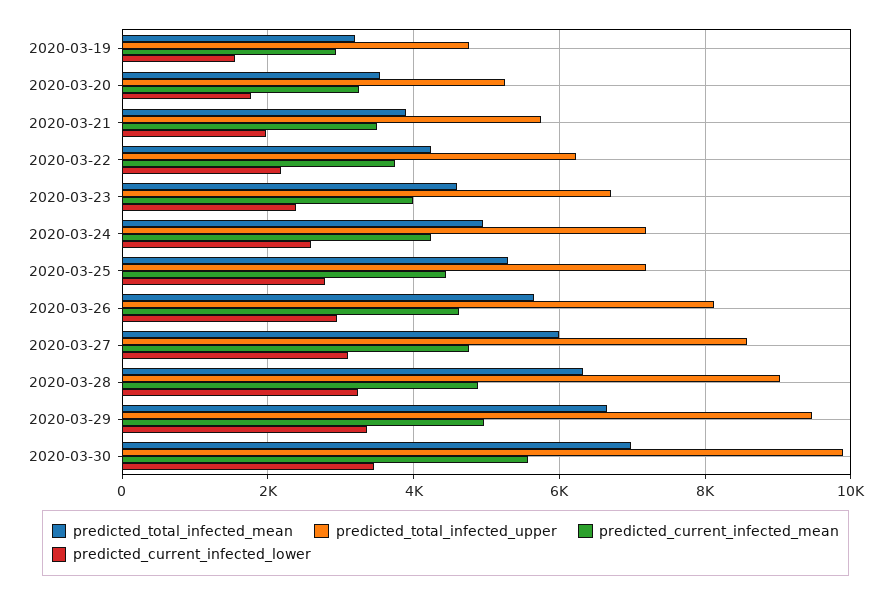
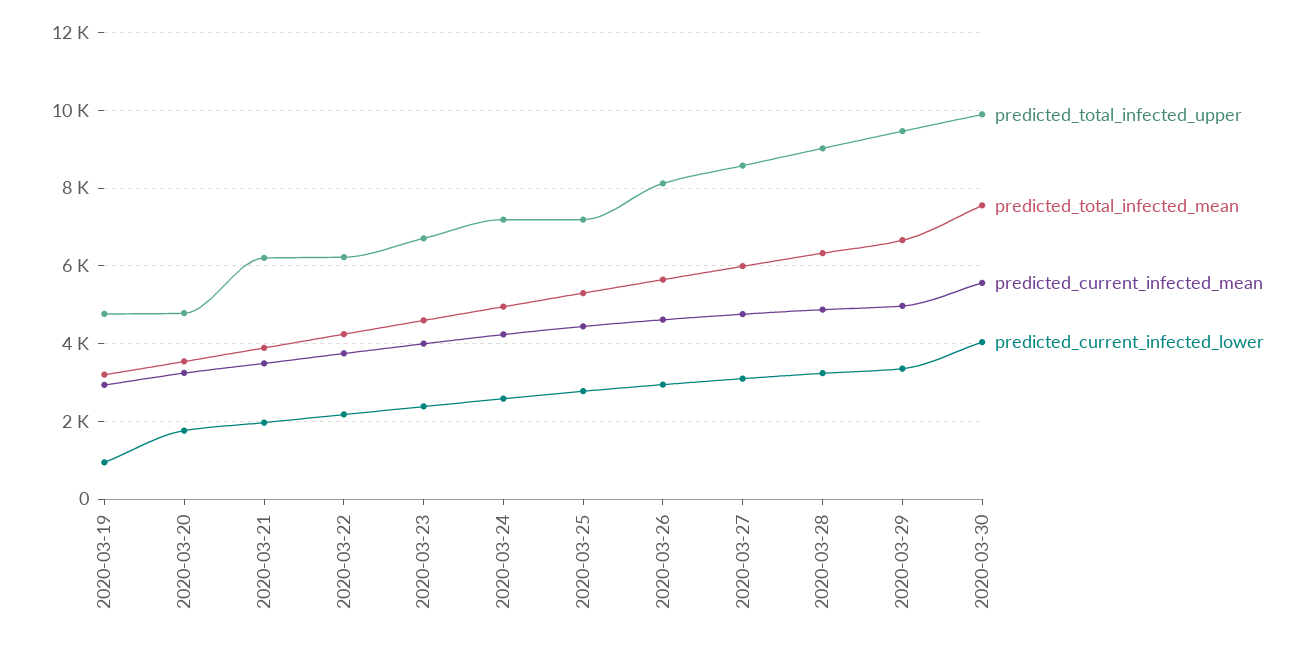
  {
    "predicted_total_infected_mean": {
      "2020-03-19": 3200,
      "2020-03-20": 3600,
      "2020-03-21": 3800,
      "2020-03-22": 4200,
      "2020-03-23": 4600,
      "2020-03-24": 5000,
      "2020-03-25": 5400,
      "2020-03-26": 5600,
      "2020-03-27": 6000,
      "2020-03-28": 6400,
      "2020-03-29": 6600,
-     "2020-03-30": 7000
+     "2020-03-30": 7600
    },
    "predicted_total_infected_upper": {
      "2020-03-19": 4800,
-     "2020-03-20": 5200,
+     "2020-03-20": 4800,
-     "2020-03-21": 5800,
+     "2020-03-21": 6200,
      "2020-03-22": 6200,
      "2020-03-23": 6800,
      "2020-03-24": 7200,
      "2020-03-25": 7200,
      "2020-03-26": 8200,
      "2020-03-27": 8600,
      "2020-03-28": 9000,
      "2020-03-29": 9400,
      "2020-03-30": 9800
    },
    "predicted_current_infected_mean": {
      "2020-03-19": 3000,
      "2020-03-20": 3200,
      "2020-03-21": 3400,
      "2020-03-22": 3800,
      "2020-03-23": 4000,
      "2020-03-24": 4200,
      "2020-03-25": 4400,
      "2020-03-26": 4600,
      "2020-03-27": 4800,
      "2020-03-28": 4800,
      "2020-03-29": 5000,
      "2020-03-30": 5600
    },
    "predicted_current_infected_lower": {
-     "2020-03-19": 1600,
+     "2020-03-19": 1000,
      "2020-03-20": 1800,
      "2020-03-21": 2000,
      "2020-03-22": 2200,
      "2020-03-23": 2400,
      "2020-03-24": 2600,
      "2020-03-25": 2800,
      "2020-03-26": 3000,
      "2020-03-27": 3200,
      "2020-03-28": 3200,
      "2020-03-29": 3400,
-     "2020-03-30": 3400
+     "2020-03-30": 4000
    }
  }

